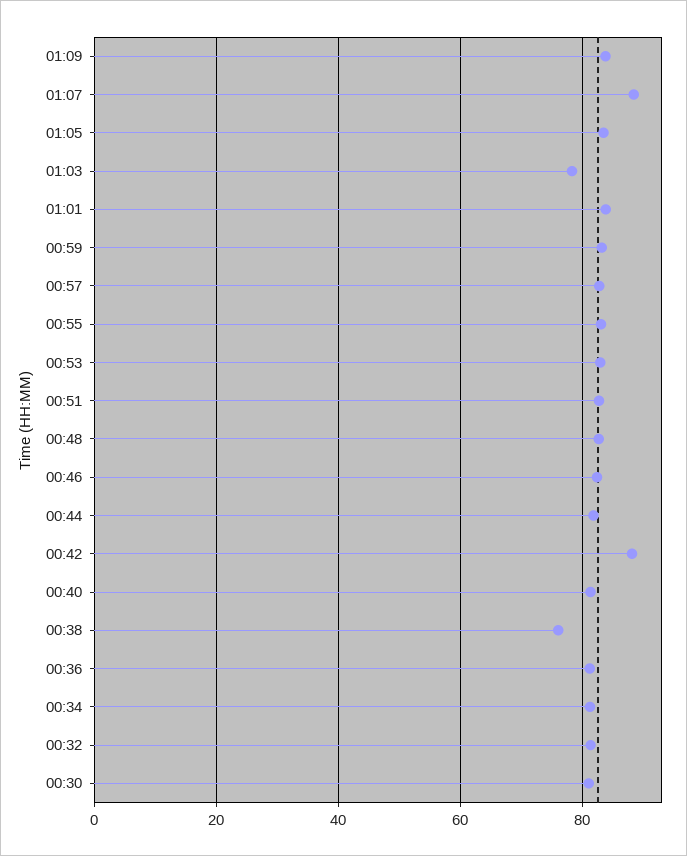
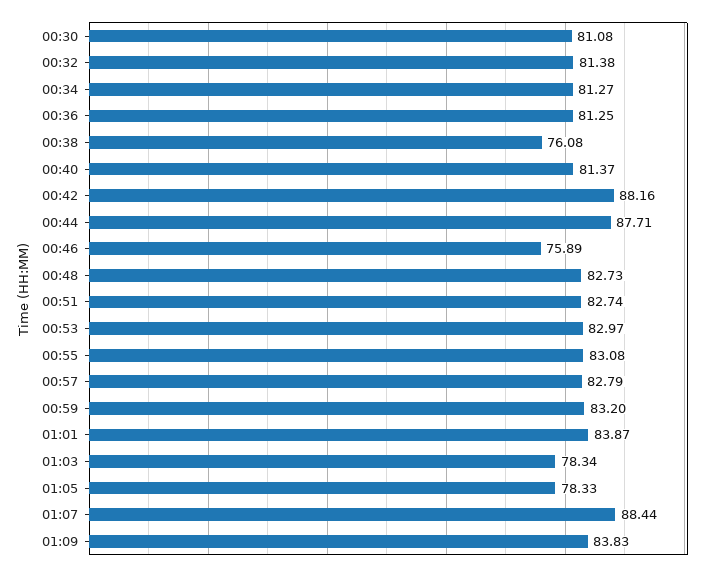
  {
    "01:09": 83.83,
    "01:07": 88.44,
-   "01:05": 84,
+   "01:05": 78.33,
    "01:03": 78.34,
    "01:01": 83.87,
    "00:59": 83.2,
    "00:57": 82.79,
    "00:55": 83.08,
    "00:53": 82.97,
    "00:51": 82.74,
    "00:48": 82.73,
-   "00:46": 82,
+   "00:46": 75.89,
-   "00:44": 82,
+   "00:44": 87.71,
    "00:42": 88.16,
    "00:40": 81.37,
    "00:38": 76.08,
    "00:36": 81.25,
    "00:34": 81.27,
    "00:32": 81.38,
    "00:30": 81.08
  }

